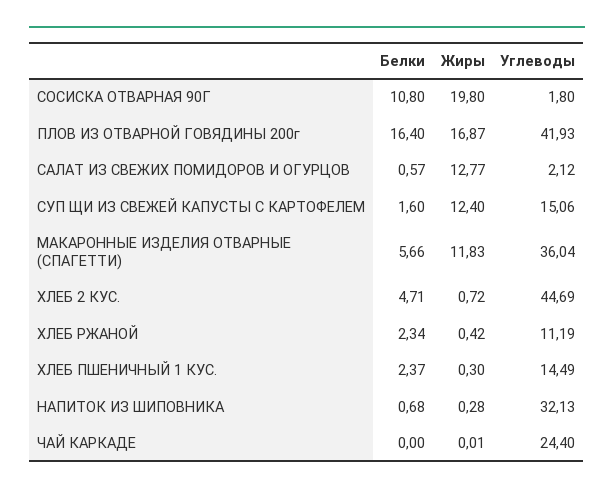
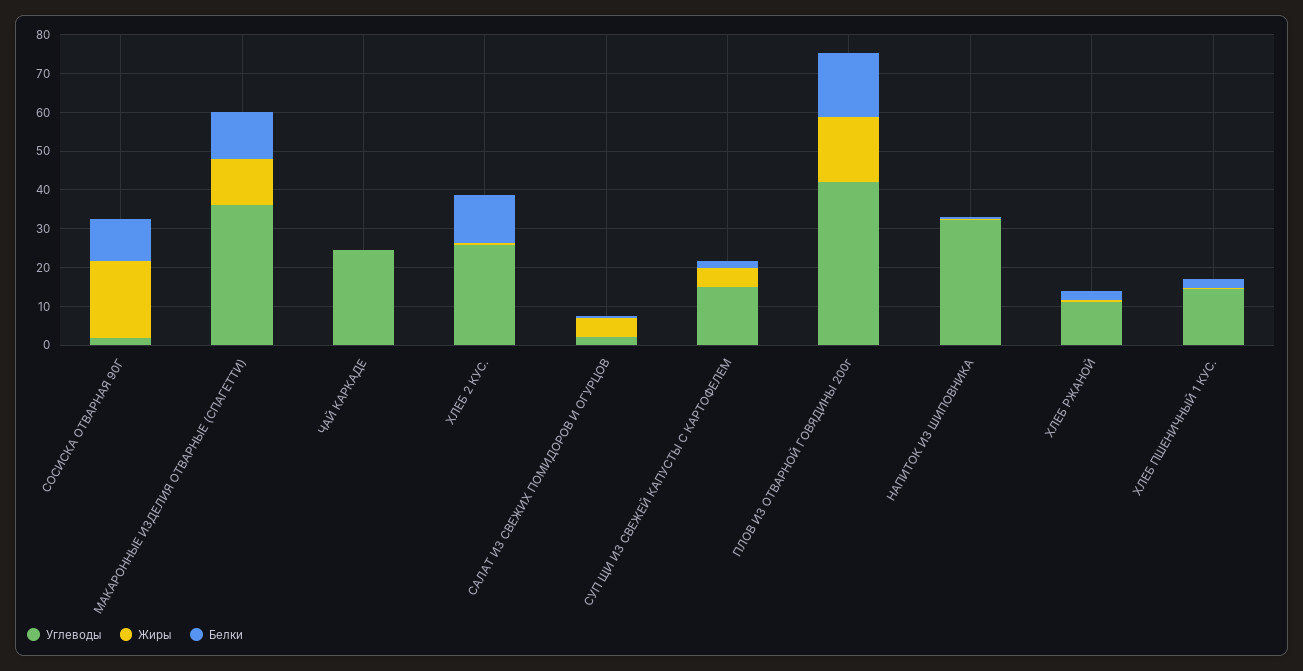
  {
    "Белки": {
      "СОСИСКА ОТВАРНАЯ 90Г": 10.8,
      "ПЛОВ ИЗ ОТВАРНОЙ ГОВЯДИНЫ 200г": 16.4,
      "САЛАТ ИЗ СВЕЖИХ ПОМИДОРОВ И ОГУРЦОВ": 0.57,
      "СУП ЩИ ИЗ СВЕЖЕЙ КАПУСТЫ С КАРТОФЕЛЕМ": 1.6,
-     "МАКАРОННЫЕ ИЗДЕЛИЯ ОТВАРНЫЕ (СПАГЕТТИ)": 5.66,
+     "МАКАРОННЫЕ ИЗДЕЛИЯ ОТВАРНЫЕ (СПАГЕТТИ)": 12.5,
-     "ХЛЕБ 2 КУС.": 4.71,
+     "ХЛЕБ 2 КУС.": 12.5,
      "ХЛЕБ РЖАНОЙ": 2.34,
      "ХЛЕБ ПШЕНИЧНЫЙ 1 КУС.": 2.37,
      "НАПИТОК ИЗ ШИПОВНИКА": 0.68,
      "ЧАЙ КАРКАДЕ": 0
    },
    "Жиры": {
      "СОСИСКА ОТВАРНАЯ 90Г": 19.8,
      "ПЛОВ ИЗ ОТВАРНОЙ ГОВЯДИНЫ 200г": 16.87,
-     "САЛАТ ИЗ СВЕЖИХ ПОМИДОРОВ И ОГУРЦОВ": 12.77,
+     "САЛАТ ИЗ СВЕЖИХ ПОМИДОРОВ И ОГУРЦОВ": 5,
-     "СУП ЩИ ИЗ СВЕЖЕЙ КАПУСТЫ С КАРТОФЕЛЕМ": 12.4,
+     "СУП ЩИ ИЗ СВЕЖЕЙ КАПУСТЫ С КАРТОФЕЛЕМ": 5,
      "МАКАРОННЫЕ ИЗДЕЛИЯ ОТВАРНЫЕ (СПАГЕТТИ)": 11.83,
      "ХЛЕБ 2 КУС.": 0.72,
      "ХЛЕБ РЖАНОЙ": 0.42,
      "ХЛЕБ ПШЕНИЧНЫЙ 1 КУС.": 0.3,
      "НАПИТОК ИЗ ШИПОВНИКА": 0.28,
      "ЧАЙ КАРКАДЕ": 0.01
    },
    "Углеводы": {
      "СОСИСКА ОТВАРНАЯ 90Г": 1.8,
      "ПЛОВ ИЗ ОТВАРНОЙ ГОВЯДИНЫ 200г": 41.93,
      "САЛАТ ИЗ СВЕЖИХ ПОМИДОРОВ И ОГУРЦОВ": 2.12,
      "СУП ЩИ ИЗ СВЕЖЕЙ КАПУСТЫ С КАРТОФЕЛЕМ": 15.06,
      "МАКАРОННЫЕ ИЗДЕЛИЯ ОТВАРНЫЕ (СПАГЕТТИ)": 36.04,
-     "ХЛЕБ 2 КУС.": 44.69,
+     "ХЛЕБ 2 КУС.": 25,
      "ХЛЕБ РЖАНОЙ": 11.19,
      "ХЛЕБ ПШЕНИЧНЫЙ 1 КУС.": 14.49,
      "НАПИТОК ИЗ ШИПОВНИКА": 32.13,
      "ЧАЙ КАРКАДЕ": 24.4
    }
  }

